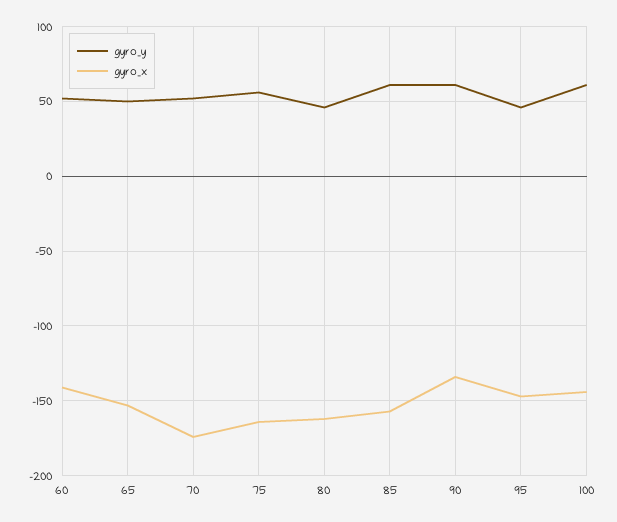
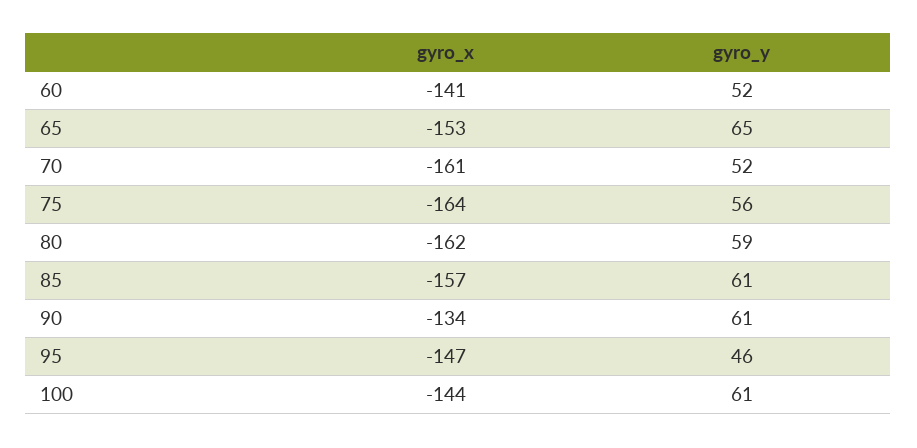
  {
    "gyro_y": {
      "60": 52,
-     "65": 50,
+     "65": 65,
      "70": 52,
      "75": 56,
-     "80": 45,
+     "80": 59,
      "85": 61,
      "90": 61,
      "95": 46,
      "100": 61
    },
    "gyro_x": {
      "60": -141,
      "65": -153,
-     "70": -175,
+     "70": -161,
      "75": -164,
      "80": -162,
      "85": -157,
      "90": -134,
      "95": -147,
      "100": -144
    }
  }

